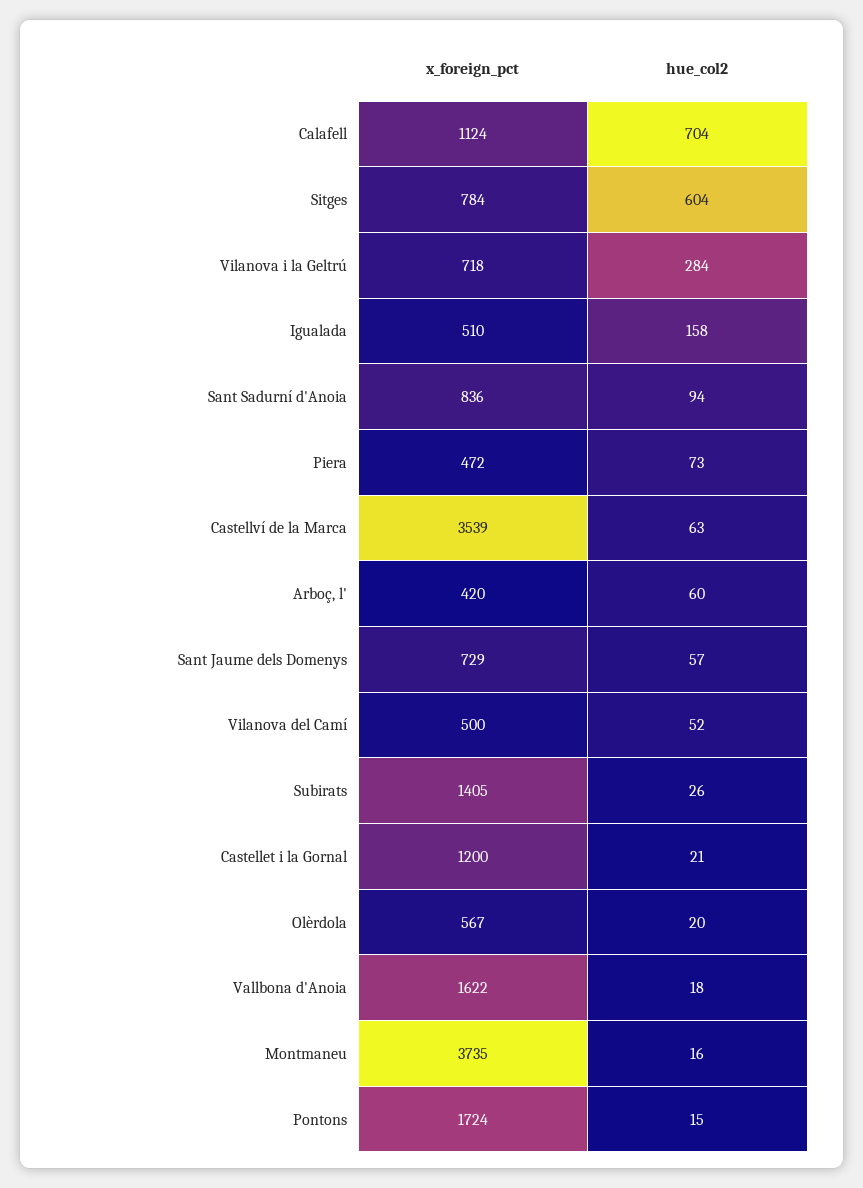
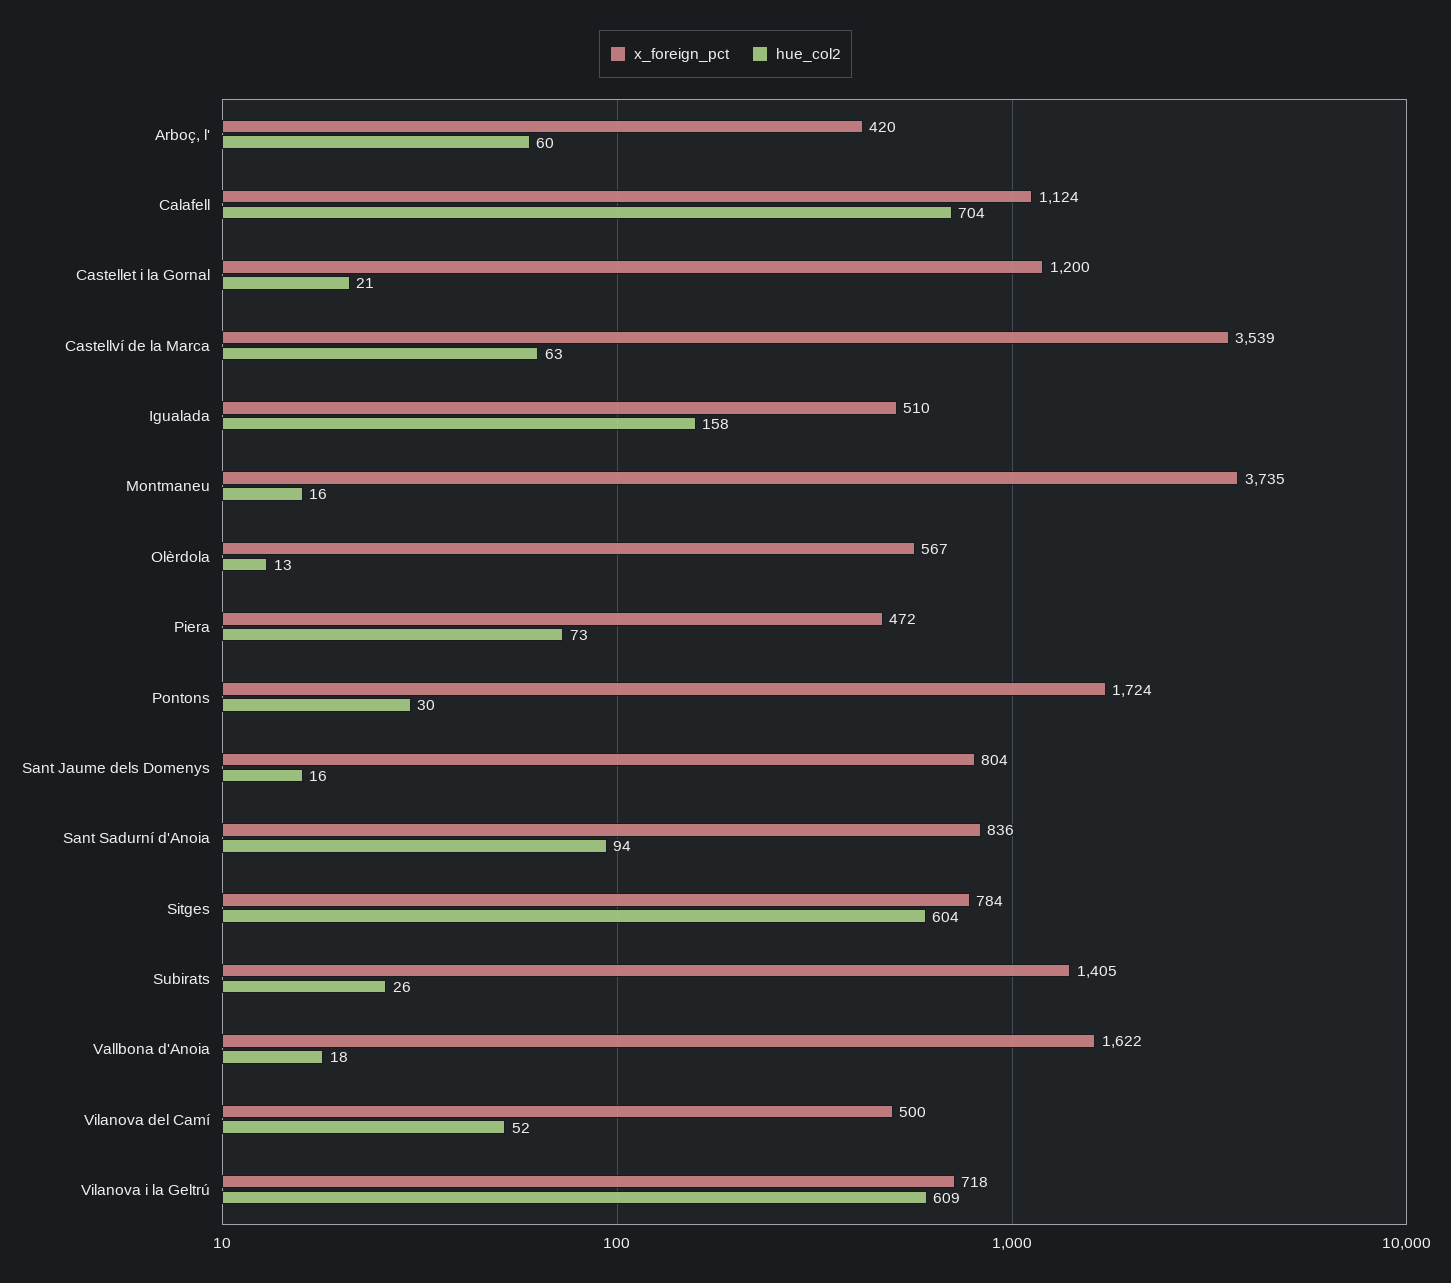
  {
    "x_foreign_pct": {
      "Calafell": 1124,
      "Sitges": 784,
      "Vilanova i la Geltrú": 718,
      "Igualada": 510,
      "Sant Sadurní d'Anoia": 836,
      "Piera": 472,
      "Castellví de la Marca": 3539,
      "Arboç, l'": 420,
-     "Sant Jaume dels Domenys": 729,
+     "Sant Jaume dels Domenys": 804,
      "Vilanova del Camí": 500,
      "Subirats": 1405,
      "Castellet i la Gornal": 1200,
      "Olèrdola": 567,
      "Vallbona d'Anoia": 1622,
      "Montmaneu": 3735,
      "Pontons": 1724
    },
    "hue_col2": {
      "Calafell": 704,
      "Sitges": 604,
-     "Vilanova i la Geltrú": 284,
+     "Vilanova i la Geltrú": 609,
      "Igualada": 158,
      "Sant Sadurní d'Anoia": 94,
      "Piera": 73,
      "Castellví de la Marca": 63,
      "Arboç, l'": 60,
-     "Sant Jaume dels Domenys": 57,
+     "Sant Jaume dels Domenys": 16,
      "Vilanova del Camí": 52,
      "Subirats": 26,
      "Castellet i la Gornal": 21,
-     "Olèrdola": 20,
+     "Olèrdola": 13,
      "Vallbona d'Anoia": 18,
      "Montmaneu": 16,
-     "Pontons": 15
+     "Pontons": 30
    }
  }

